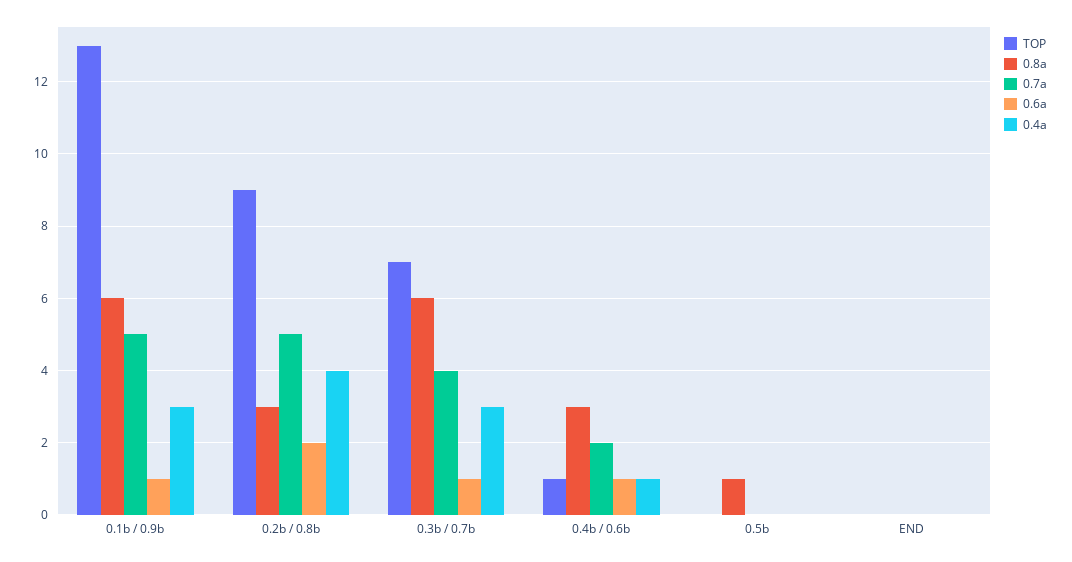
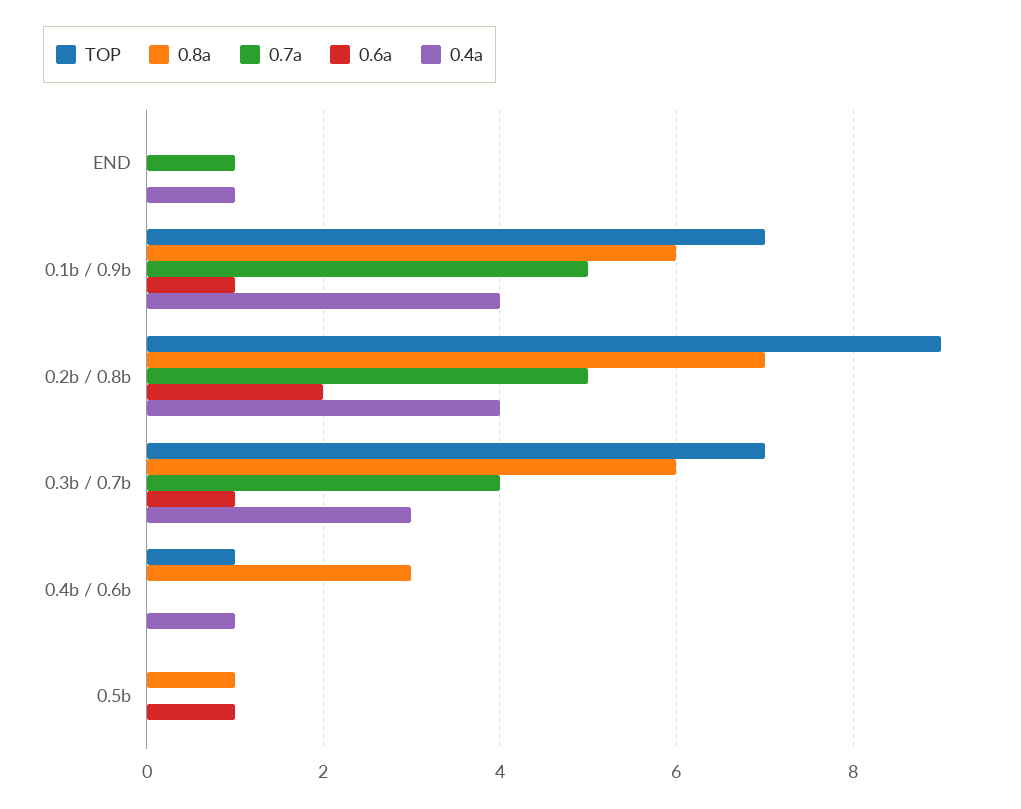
  {
    "TOP": {
-     "0.1b / 0.9b": 13,
+     "0.1b / 0.9b": 7,
      "0.2b / 0.8b": 9,
      "0.3b / 0.7b": 7,
      "0.4b / 0.6b": 1,
      "0.5b": 0,
      "END": 0
    },
    "0.8a": {
      "0.1b / 0.9b": 6,
-     "0.2b / 0.8b": 3,
+     "0.2b / 0.8b": 7,
      "0.3b / 0.7b": 6,
      "0.4b / 0.6b": 3,
      "0.5b": 1,
      "END": 0
    },
    "0.7a": {
      "0.1b / 0.9b": 5,
      "0.2b / 0.8b": 5,
      "0.3b / 0.7b": 4,
-     "0.4b / 0.6b": 2,
+     "0.4b / 0.6b": 0,
      "0.5b": 0,
-     "END": 0
+     "END": 1
    },
    "0.6a": {
      "0.1b / 0.9b": 1,
      "0.2b / 0.8b": 2,
      "0.3b / 0.7b": 1,
-     "0.4b / 0.6b": 1,
+     "0.4b / 0.6b": 0,
-     "0.5b": 0,
+     "0.5b": 1,
      "END": 0
    },
    "0.4a": {
-     "0.1b / 0.9b": 3,
+     "0.1b / 0.9b": 4,
      "0.2b / 0.8b": 4,
      "0.3b / 0.7b": 3,
      "0.4b / 0.6b": 1,
      "0.5b": 0,
-     "END": 0
+     "END": 1
    }
  }

